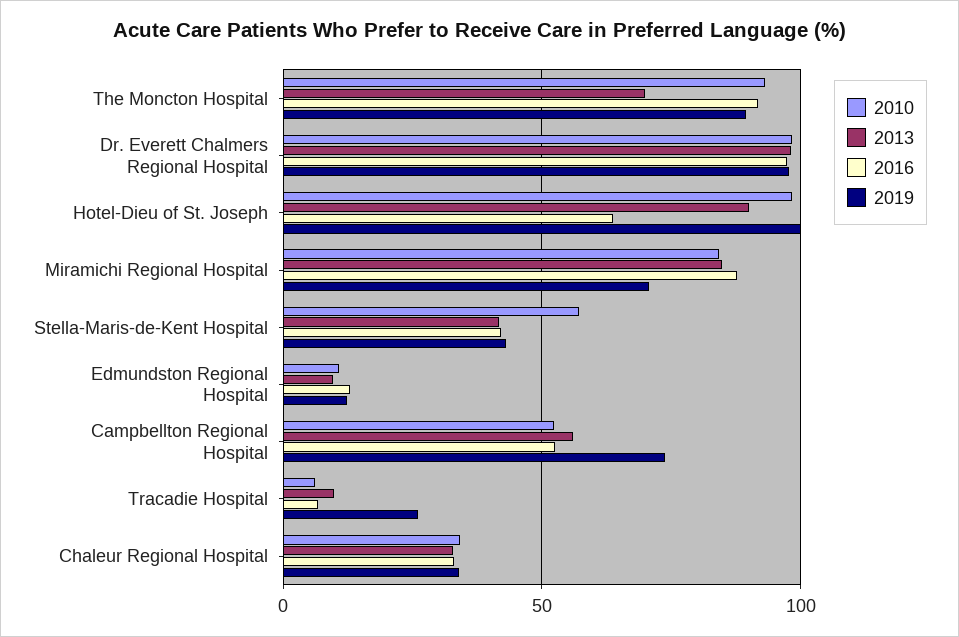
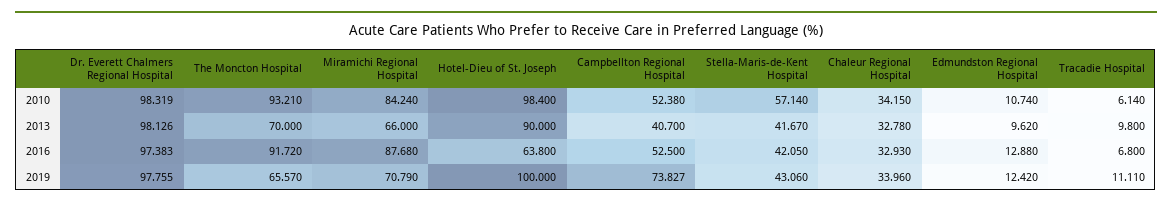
  {
    "2010": {
      "The Moncton Hospital": 93.21,
      "Dr. Everett Chalmers Regional Hospital": 98.319,
      "Hotel-Dieu of St. Joseph": 98.4,
      "Miramichi Regional Hospital": 84.24,
      "Stella-Maris-de-Kent Hospital": 57.14,
      "Edmundston Regional Hospital": 10.74,
      "Campbellton Regional Hospital": 52.38,
      "Tracadie Hospital": 6.14,
      "Chaleur Regional Hospital": 34.15
    },
    "2013": {
      "The Moncton Hospital": 70,
      "Dr. Everett Chalmers Regional Hospital": 98.126,
      "Hotel-Dieu of St. Joseph": 90,
-     "Miramichi Regional Hospital": 85,
+     "Miramichi Regional Hospital": 66,
      "Stella-Maris-de-Kent Hospital": 41.67,
      "Edmundston Regional Hospital": 9.62,
-     "Campbellton Regional Hospital": 55,
+     "Campbellton Regional Hospital": 40.7,
      "Tracadie Hospital": 9.8,
      "Chaleur Regional Hospital": 32.78
    },
    "2016": {
      "The Moncton Hospital": 91.72,
      "Dr. Everett Chalmers Regional Hospital": 97.383,
      "Hotel-Dieu of St. Joseph": 63.8,
      "Miramichi Regional Hospital": 87.68,
      "Stella-Maris-de-Kent Hospital": 42.05,
      "Edmundston Regional Hospital": 12.88,
      "Campbellton Regional Hospital": 52.5,
      "Tracadie Hospital": 6.8,
      "Chaleur Regional Hospital": 32.93
    },
    "2019": {
-     "The Moncton Hospital": 90,
+     "The Moncton Hospital": 65.57,
      "Dr. Everett Chalmers Regional Hospital": 97.755,
      "Hotel-Dieu of St. Joseph": 100,
      "Miramichi Regional Hospital": 70.79,
      "Stella-Maris-de-Kent Hospital": 43.06,
      "Edmundston Regional Hospital": 12.42,
      "Campbellton Regional Hospital": 73.827,
-     "Tracadie Hospital": 25,
+     "Tracadie Hospital": 11.11,
      "Chaleur Regional Hospital": 33.96
    }
  }

